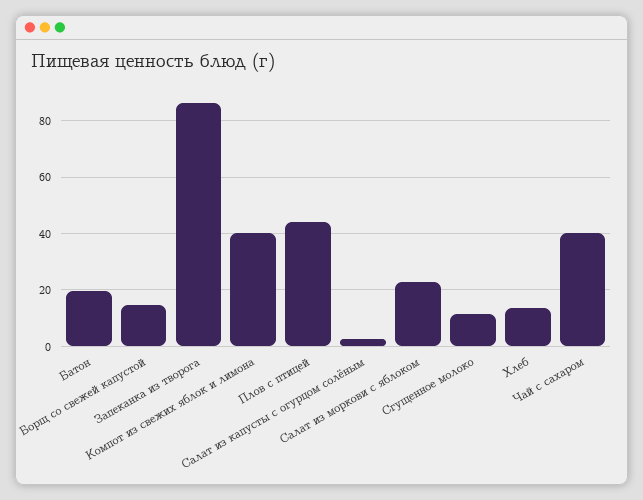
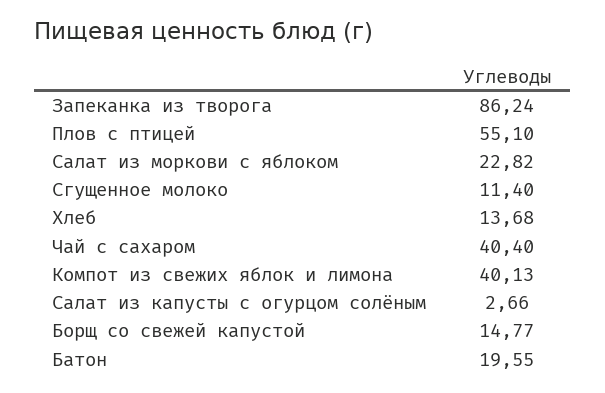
  {
    "Батон": 19.55,
    "Борщ со свежей капустой": 14.77,
    "Запеканка из творога": 86.24,
    "Компот из свежих яблок и лимона": 40.13,
-   "Плов с птицей": 45,
+   "Плов с птицей": 55.1,
    "Салат из капусты с огурцом солёным": 2.66,
    "Салат из моркови с яблоком": 22.82,
    "Сгущенное молоко": 11.4,
    "Хлеб": 13.68,
    "Чай с сахаром": 40.4
  }

